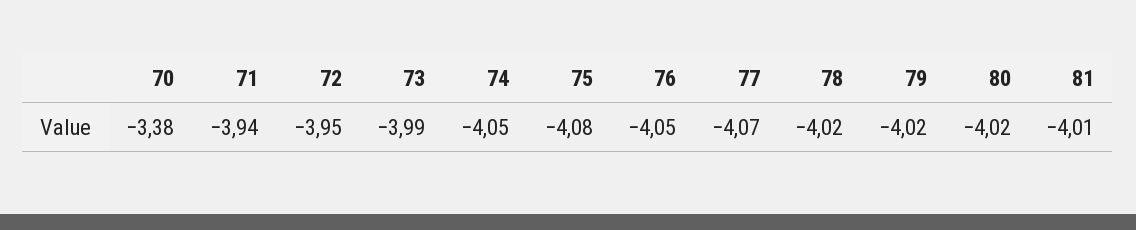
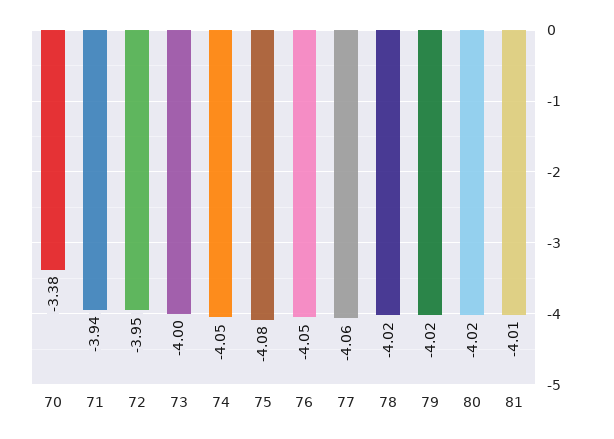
  {
    "70": -3.38,
    "71": -3.94,
    "72": -3.95,
-   "73": -3.99,
+   "73": -4,
    "74": -4.05,
    "75": -4.08,
    "76": -4.05,
-   "77": -4.07,
+   "77": -4.06,
    "78": -4.02,
    "79": -4.02,
    "80": -4.02,
    "81": -4.01
  }

